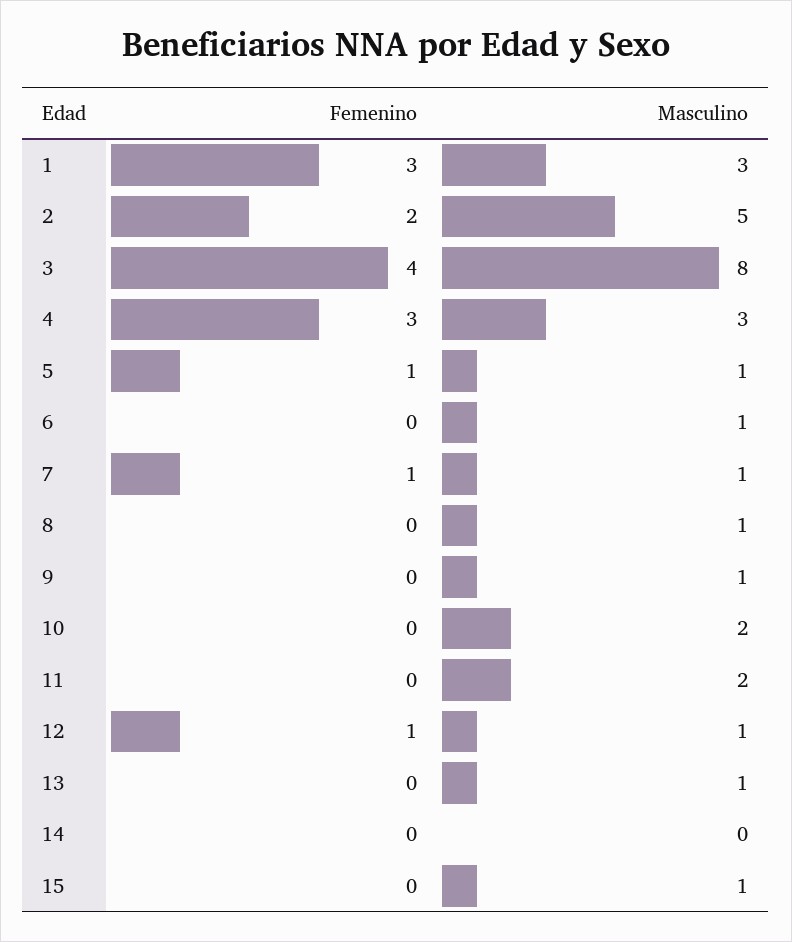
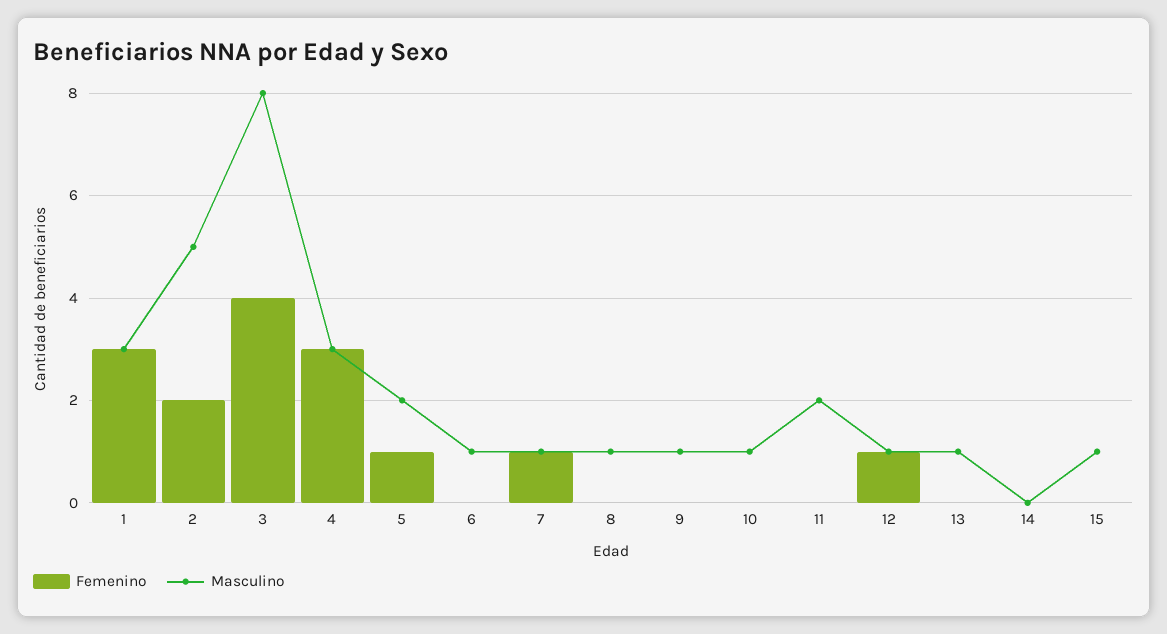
  {
    "Femenino": {
      "1": 3,
      "2": 2,
      "3": 4,
      "4": 3,
      "5": 1,
      "6": 0,
      "7": 1,
      "8": 0,
      "9": 0,
      "10": 0,
      "11": 0,
      "12": 1,
      "13": 0,
      "14": 0,
      "15": 0
    },
    "Masculino": {
      "1": 3,
      "2": 5,
      "3": 8,
      "4": 3,
-     "5": 1,
+     "5": 2,
      "6": 1,
      "7": 1,
      "8": 1,
      "9": 1,
-     "10": 2,
+     "10": 1,
      "11": 2,
      "12": 1,
      "13": 1,
      "14": 0,
      "15": 1
    }
  }

